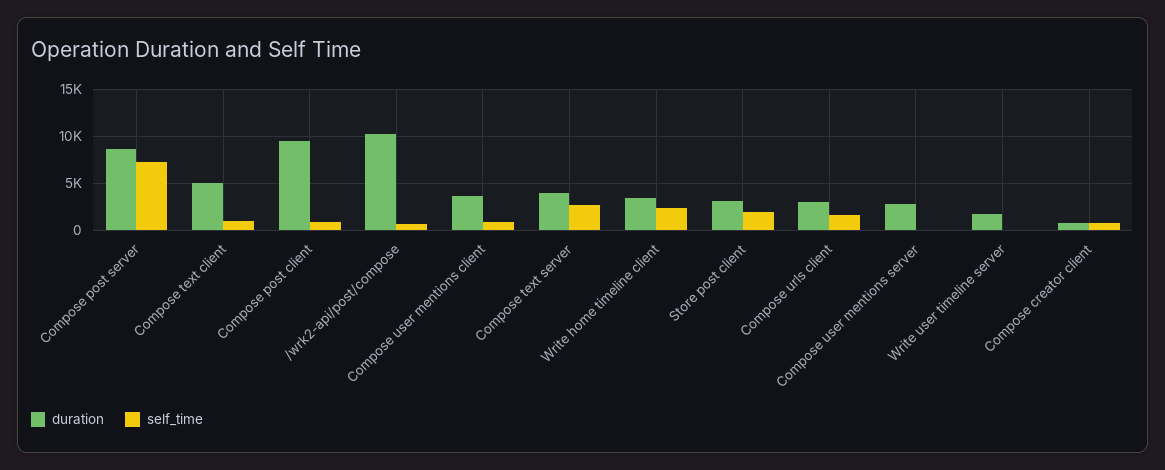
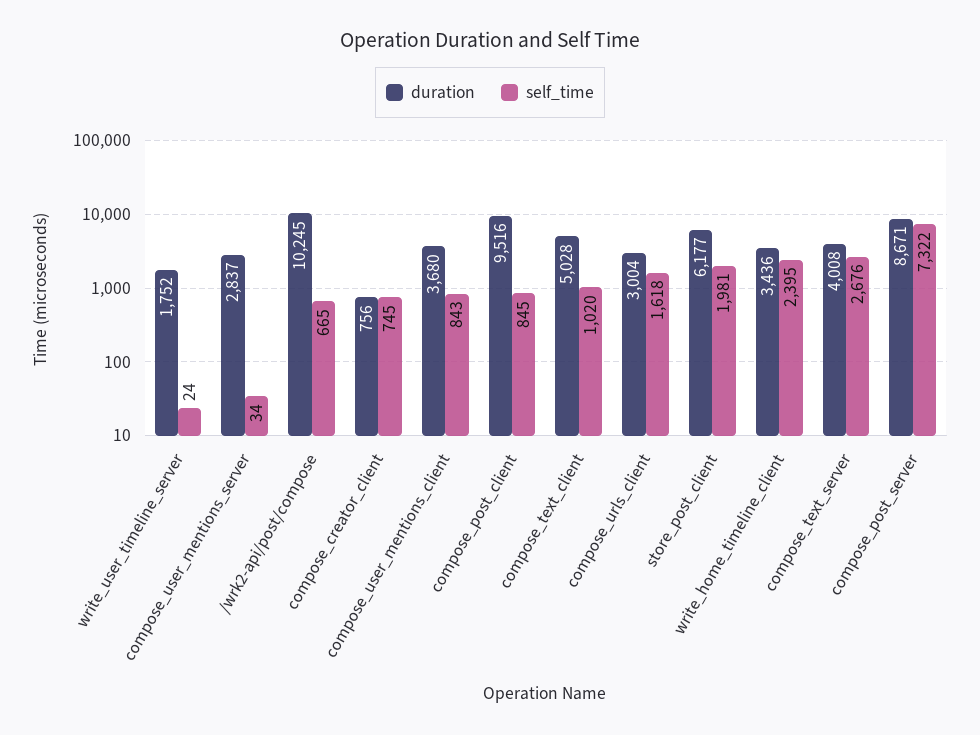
  {
    "duration": {
      "Compose post server": 8671,
      "Compose text client": 5028,
      "Compose post client": 9516,
      "/wrk2-api/post/compose": 10245,
      "Compose user mentions client": 3680,
      "Compose text server": 4008,
      "Write home timeline client": 3436,
-     "Store post client": 3000,
+     "Store post client": 6177,
      "Compose urls client": 3004,
      "Compose user mentions server": 2837,
      "Write user timeline server": 1752,
      "Compose creator client": 756
    },
    "self_time": {
      "Compose post server": 7322,
      "Compose text client": 1020,
      "Compose post client": 845,
      "/wrk2-api/post/compose": 665,
      "Compose user mentions client": 843,
      "Compose text server": 2676,
      "Write home timeline client": 2395,
      "Store post client": 1981,
      "Compose urls client": 1618,
      "Compose user mentions server": 34,
      "Write user timeline server": 24,
      "Compose creator client": 745
    }
  }

